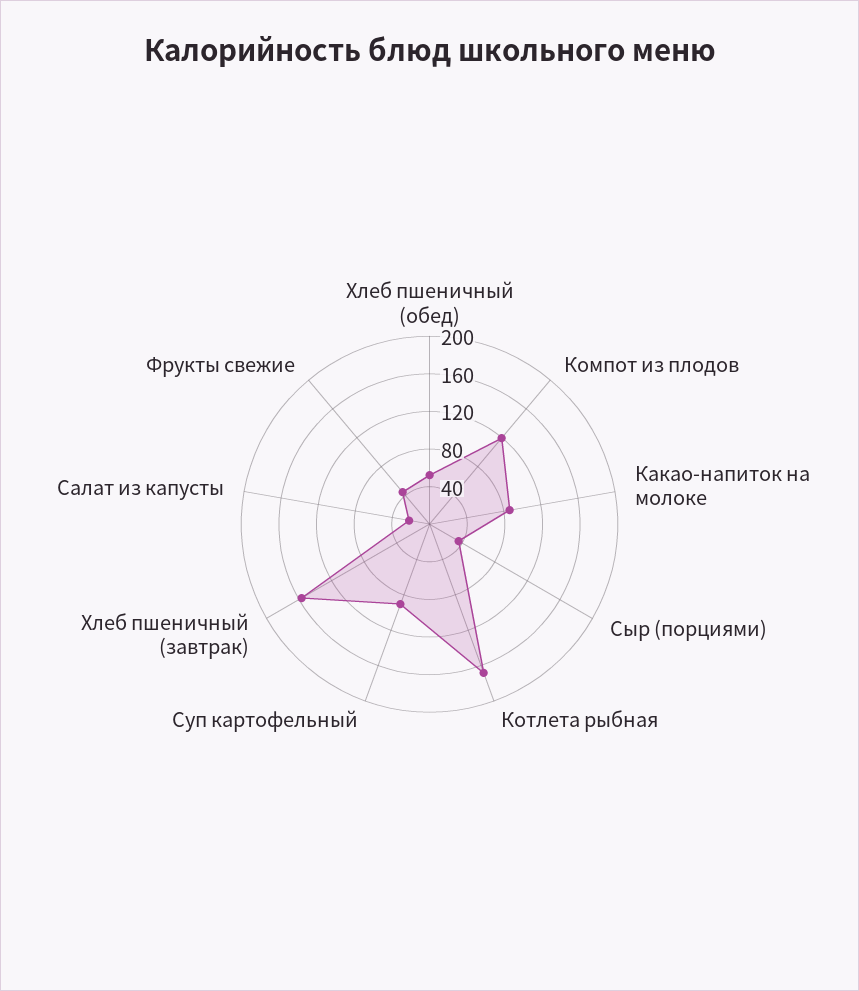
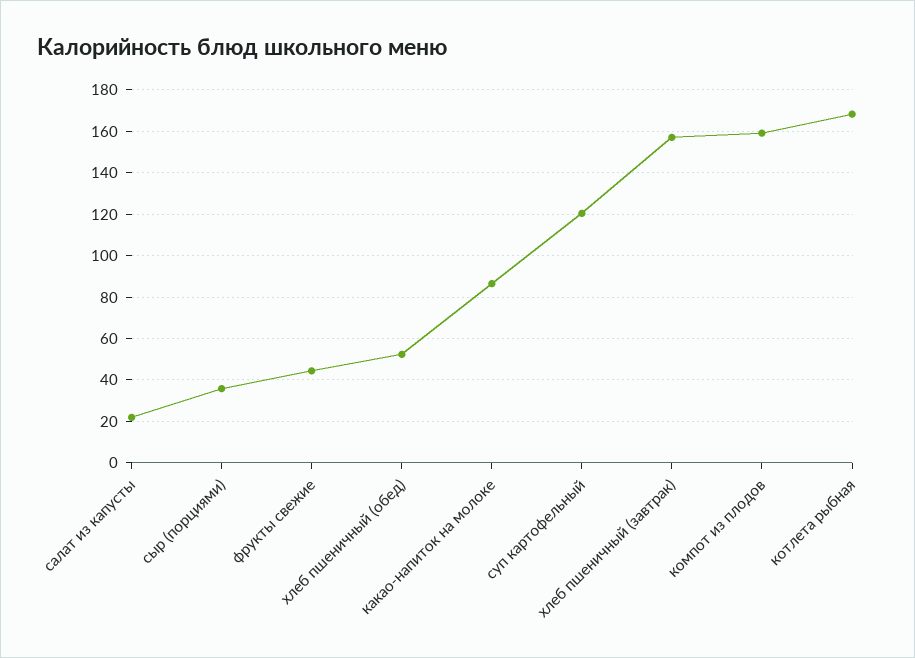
  {
    "Хлеб пшеничный (обед)": 50,
-   "Компот из плодов": 120,
+   "Компот из плодов": 160,
    "Какао-напиток на молоке": 85,
    "Сыр (порциями)": 35,
    "Котлета рыбная": 170,
-   "Суп картофельный": 90,
+   "Суп картофельный": 120,
    "Хлеб пшеничный (завтрак)": 155,
    "Салат из капусты": 20,
    "Фрукты свежие": 45
  }

